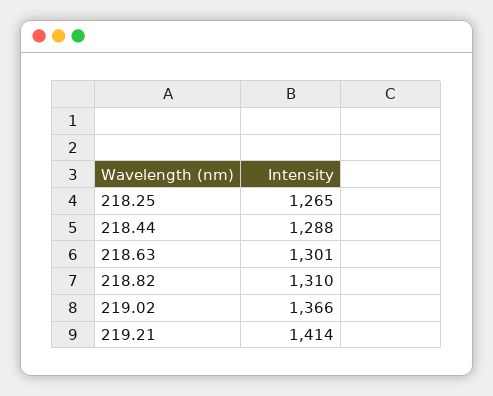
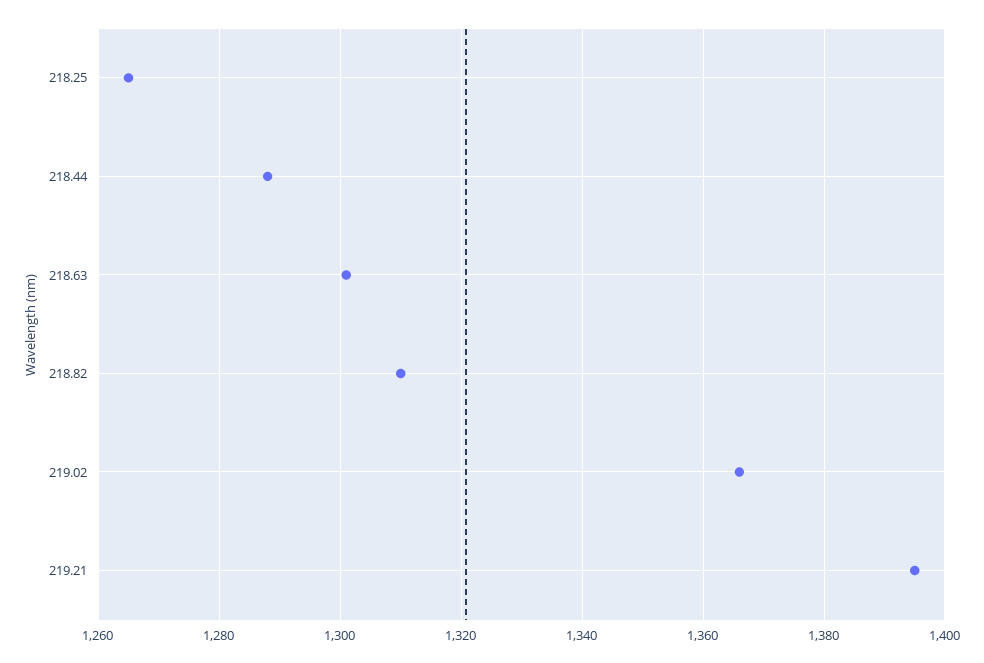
  {
    "218.25": 1265,
    "218.44": 1288,
    "218.63": 1301,
    "218.82": 1310,
    "219.02": 1366,
-   "219.21": 1414
+   "219.21": 1395
  }

